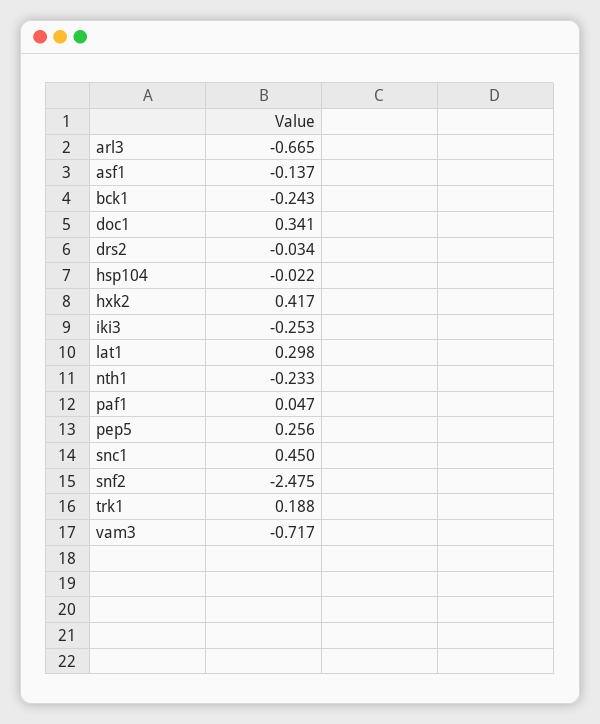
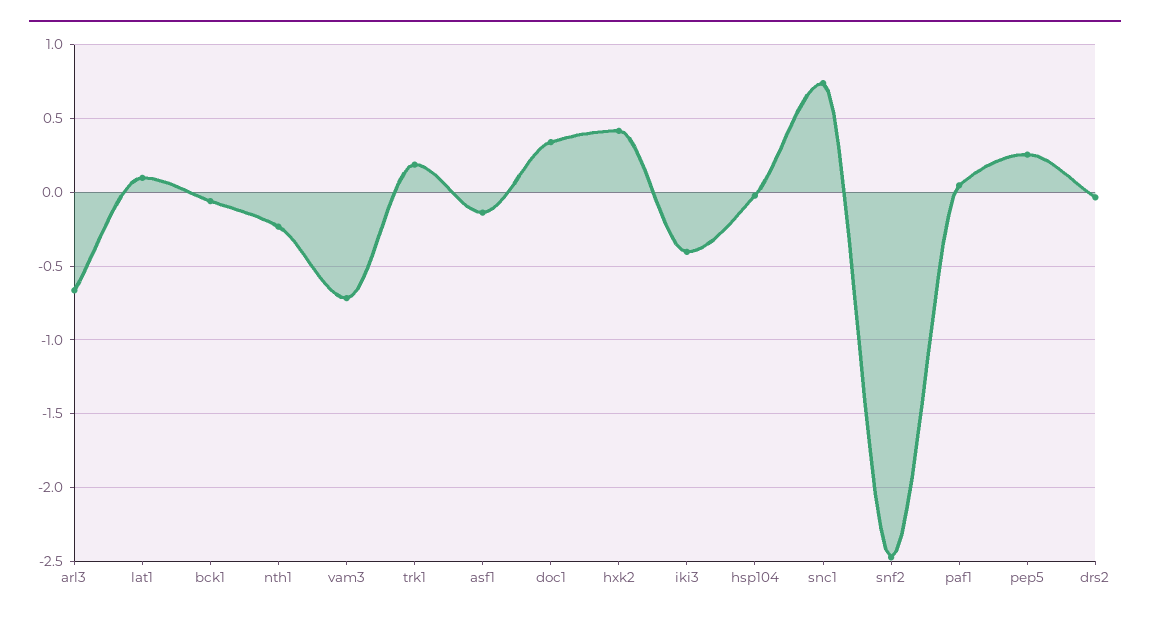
  {
    "arl3": -0.665,
    "asf1": -0.137,
-   "bck1": -0.243,
+   "bck1": -0.05,
    "doc1": 0.341,
    "drs2": -0.034,
    "hsp104": -0.022,
    "hxk2": 0.417,
-   "iki3": -0.253,
+   "iki3": -0.4,
-   "lat1": 0.298,
+   "lat1": 0.1,
    "nth1": -0.233,
    "paf1": 0.047,
    "pep5": 0.256,
-   "snc1": 0.45,
+   "snc1": 0.75,
    "snf2": -2.475,
    "trk1": 0.188,
    "vam3": -0.717
  }

